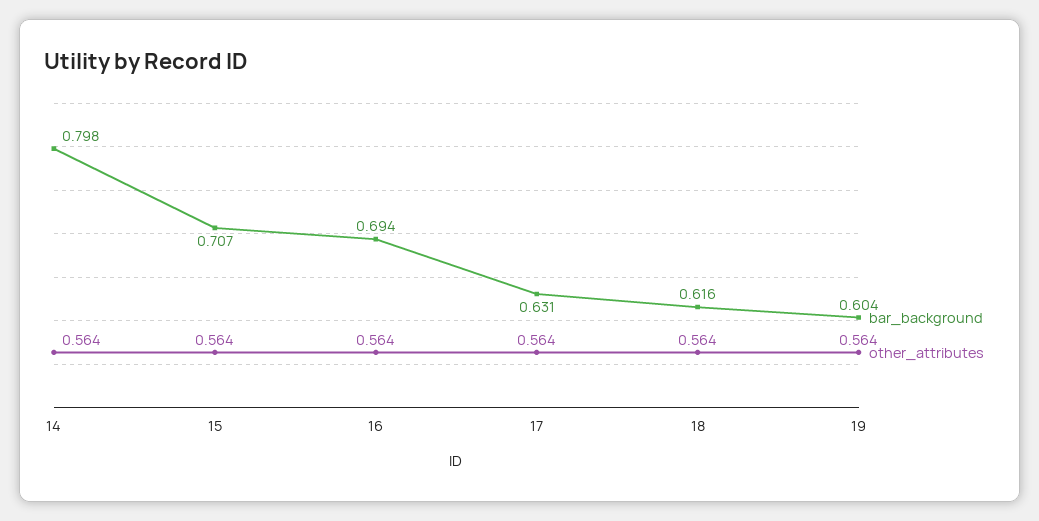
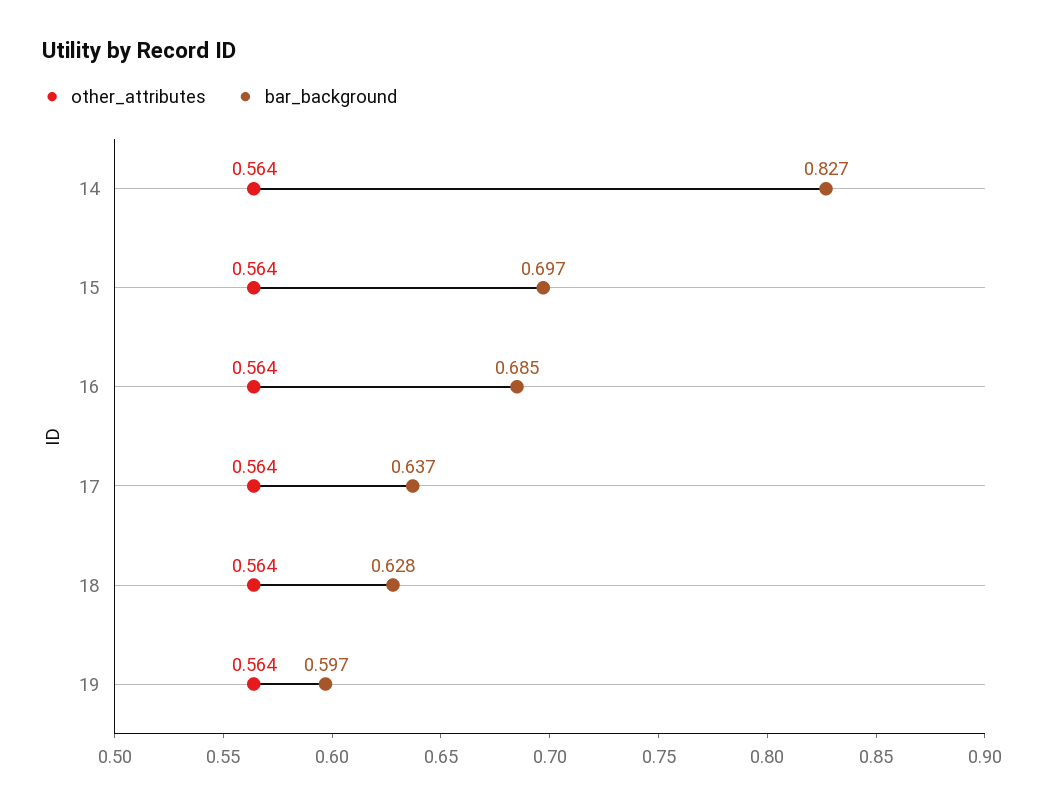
  {
    "bar_background": {
-     "14": 0.798,
+     "14": 0.827,
-     "15": 0.707,
+     "15": 0.697,
-     "16": 0.694,
+     "16": 0.685,
-     "17": 0.631,
+     "17": 0.637,
-     "18": 0.616,
+     "18": 0.628,
-     "19": 0.604
+     "19": 0.597
    },
    "other_attributes": {
      "14": 0.564,
      "15": 0.564,
      "16": 0.564,
      "17": 0.564,
      "18": 0.564,
      "19": 0.564
    }
  }

